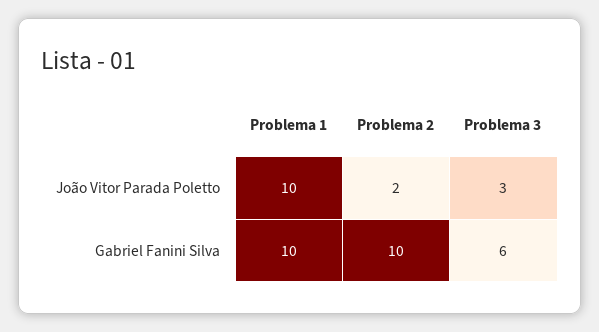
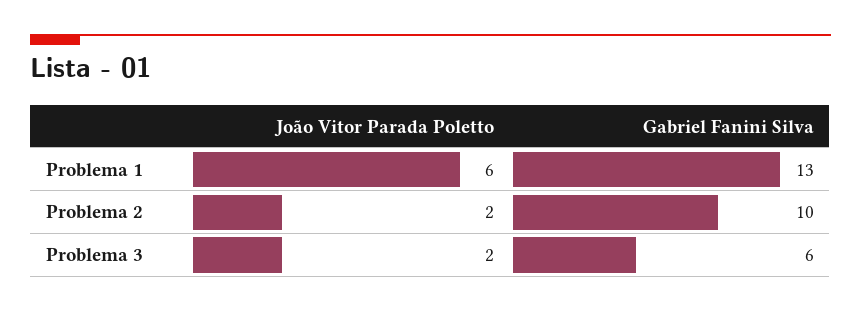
  {
    "Problema 1": {
-     "João Vitor Parada Poletto": 10,
+     "João Vitor Parada Poletto": 6,
-     "Gabriel Fanini Silva": 10
+     "Gabriel Fanini Silva": 13
    },
    "Problema 2": {
      "João Vitor Parada Poletto": 2,
      "Gabriel Fanini Silva": 10
    },
    "Problema 3": {
-     "João Vitor Parada Poletto": 3,
+     "João Vitor Parada Poletto": 2,
      "Gabriel Fanini Silva": 6
    }
  }

